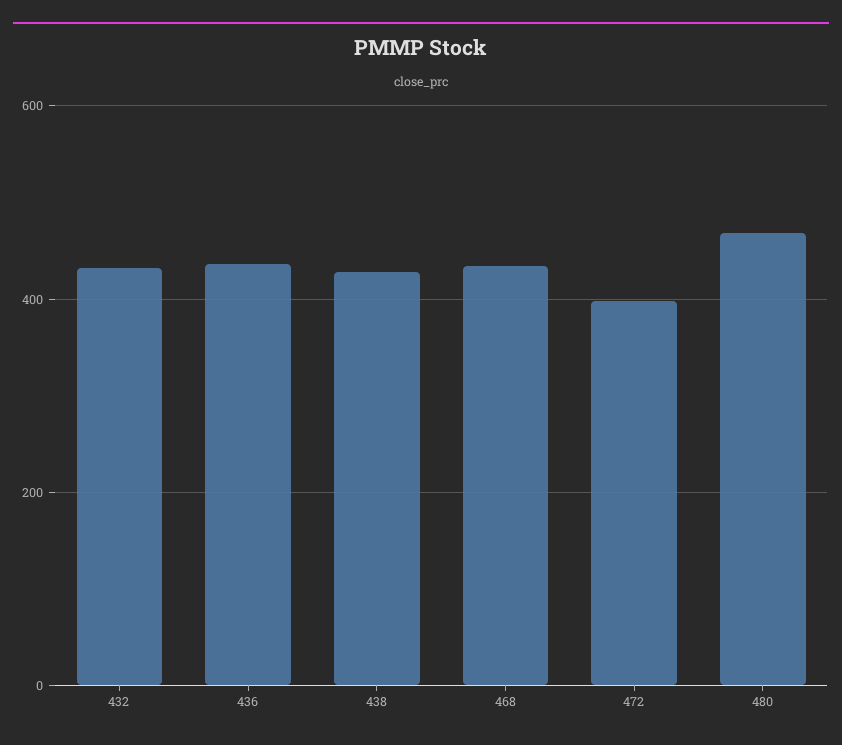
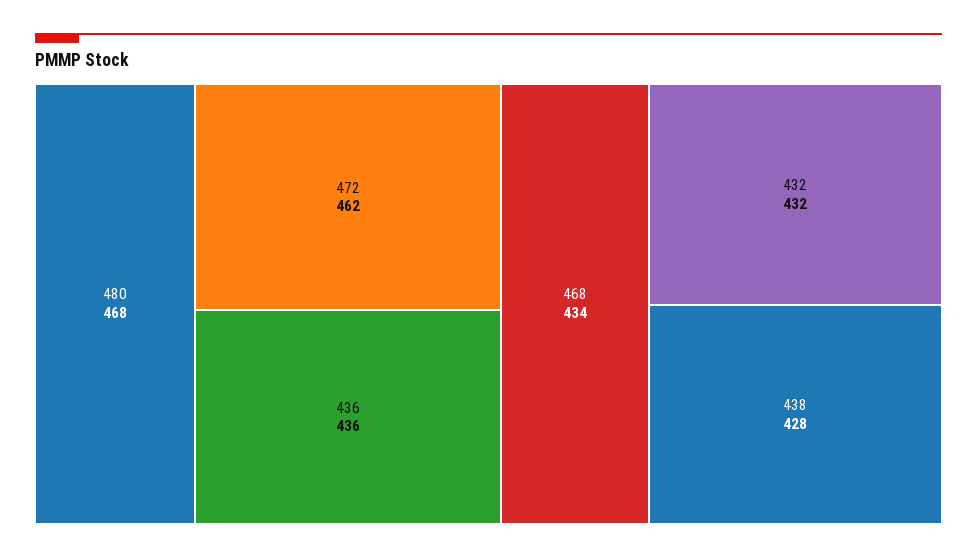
  {
    "432": 432,
    "436": 436,
    "438": 428,
    "468": 434,
-   "472": 400,
+   "472": 462,
    "480": 468
  }

